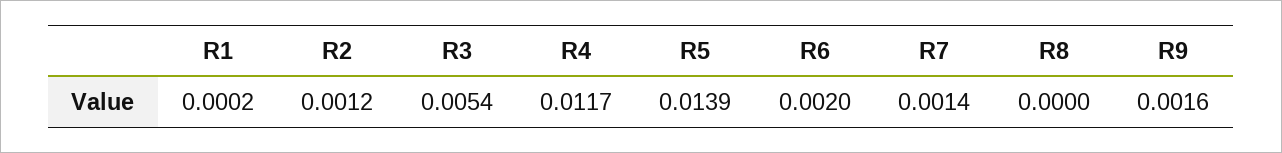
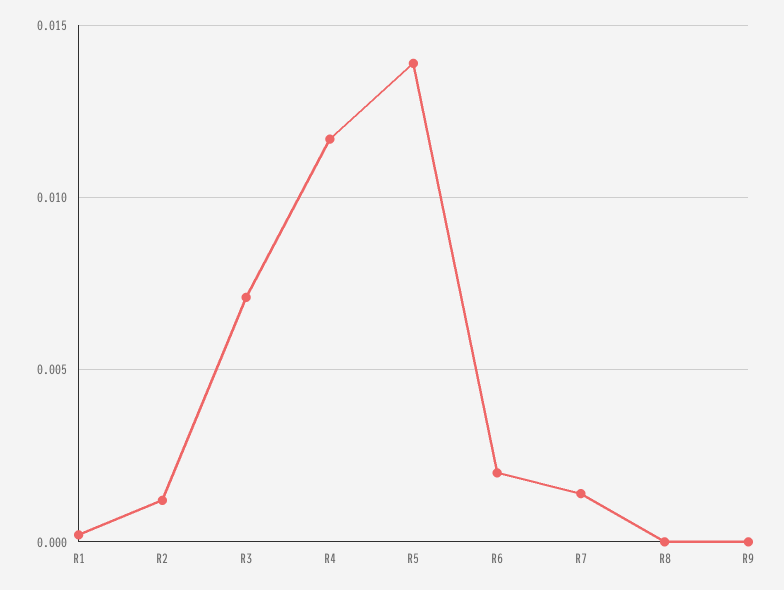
  {
    "R1": 0.0002,
    "R2": 0.0012,
-   "R3": 0.0054,
+   "R3": 0.007,
    "R4": 0.0117,
    "R5": 0.0139,
    "R6": 0.002,
    "R7": 0.0014,
    "R8": 0,
-   "R9": 0.0016
+   "R9": 0
  }

